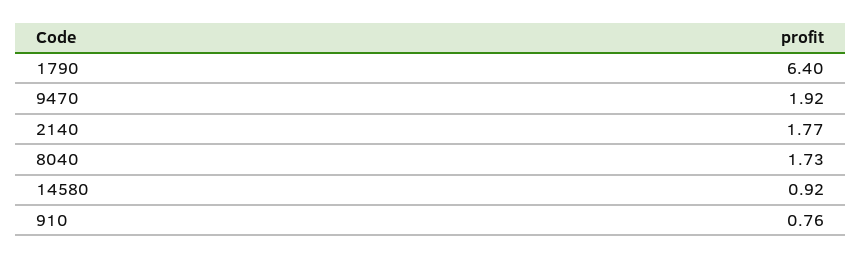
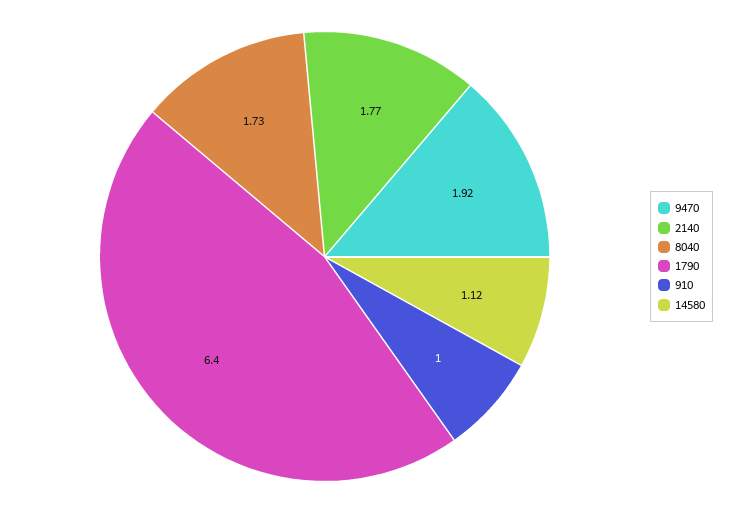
  {
    "1790": 6.4,
    "9470": 1.92,
    "2140": 1.77,
    "8040": 1.73,
-   "14580": 0.92,
+   "14580": 1.12,
-   "910": 0.76
+   "910": 1
  }

